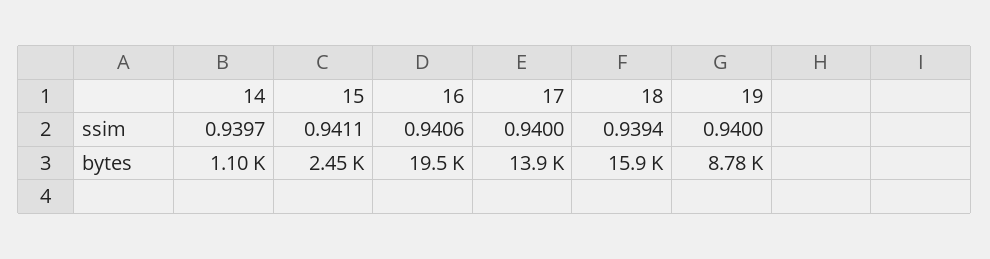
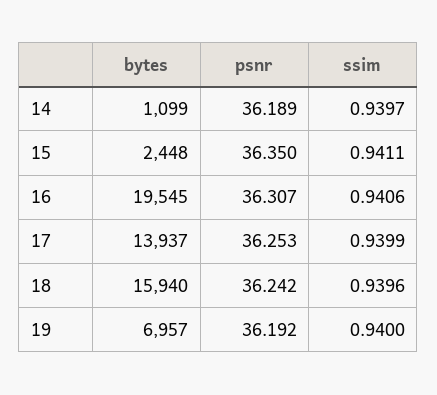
  {
    "14": {
      "ssim": 0.9397,
-     "bytes": 1099
+     "bytes": 1099,
+     "psnr": 36.189
    },
    "15": {
      "ssim": 0.9411,
-     "bytes": 2448
+     "bytes": 2448,
+     "psnr": 36.35
    },
    "16": {
      "ssim": 0.9406,
-     "bytes": 19545
+     "bytes": 19545,
+     "psnr": 36.307
    },
    "17": {
-     "ssim": 0.94,
+     "ssim": 0.9399,
-     "bytes": 13937
+     "bytes": 13937,
+     "psnr": 36.253
    },
    "18": {
-     "ssim": 0.9394,
+     "ssim": 0.9396,
-     "bytes": 15940
+     "bytes": 15940,
+     "psnr": 36.242
    },
    "19": {
      "ssim": 0.94,
-     "bytes": 8780
+     "bytes": 6957,
+     "psnr": 36.192
    }
  }

